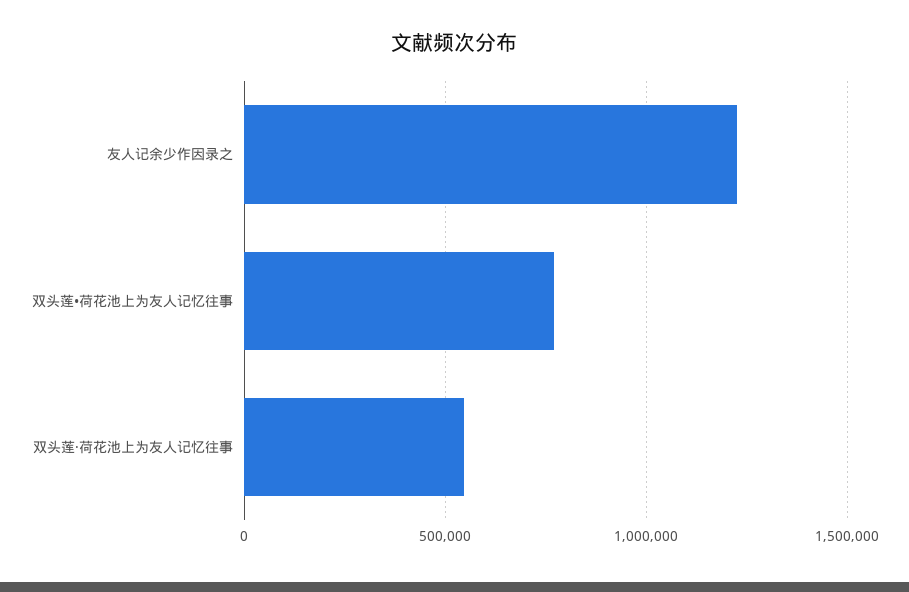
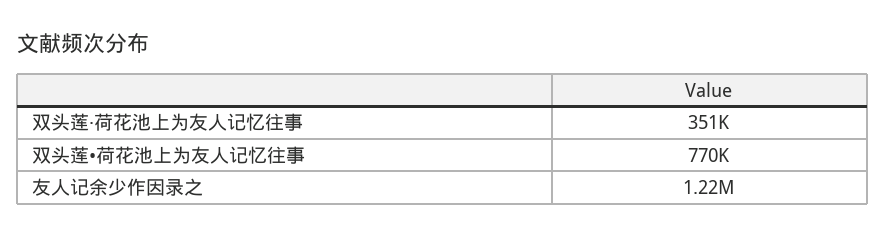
  {
    "友人记余少作因录之": 1220000,
    "双头莲•荷花池上为友人记忆往事": 770000,
-   "双头莲·荷花池上为友人记忆往事": 550000
+   "双头莲·荷花池上为友人记忆往事": 351000
  }

